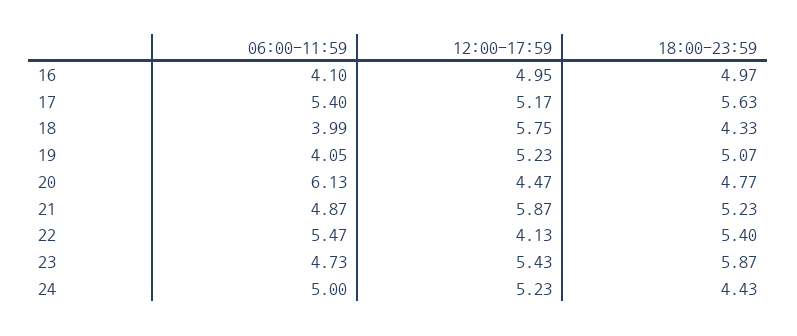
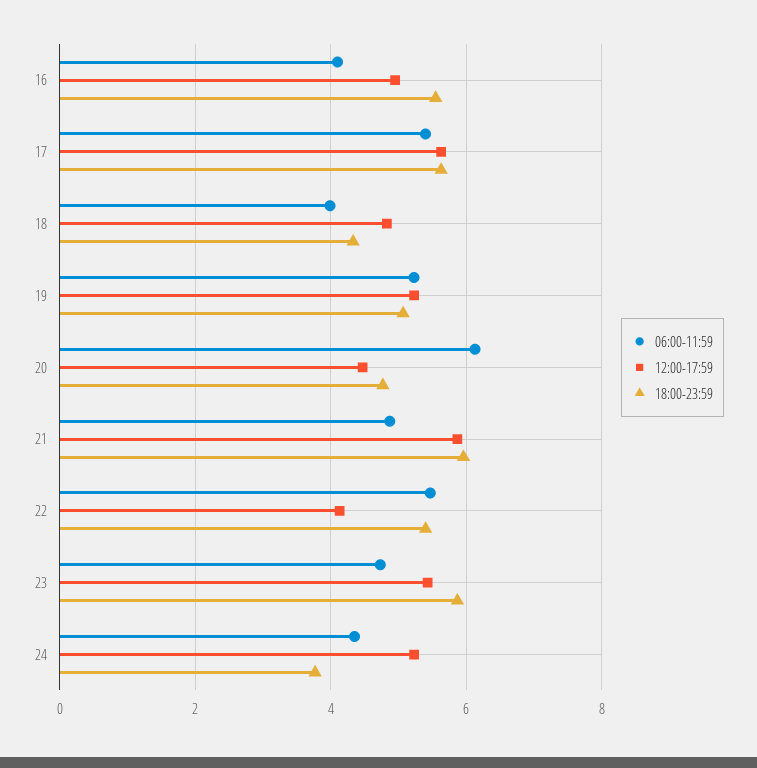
  {
    "06:00-11:59": {
      "16": 4.1,
      "17": 5.4,
      "18": 3.99,
-     "19": 4.05,
+     "19": 5.2,
      "20": 6.13,
      "21": 4.87,
      "22": 5.47,
      "23": 4.73,
-     "24": 5
+     "24": 4.4
    },
    "12:00-17:59": {
      "16": 4.95,
-     "17": 5.17,
+     "17": 5.6,
-     "18": 5.75,
+     "18": 4.8,
      "19": 5.23,
      "20": 4.47,
      "21": 5.87,
      "22": 4.13,
      "23": 5.43,
      "24": 5.23
    },
    "18:00-23:59": {
-     "16": 4.97,
+     "16": 5.6,
      "17": 5.63,
      "18": 4.33,
      "19": 5.07,
      "20": 4.77,
-     "21": 5.23,
+     "21": 6,
      "22": 5.4,
      "23": 5.87,
-     "24": 4.43
+     "24": 3.8
    }
  }

